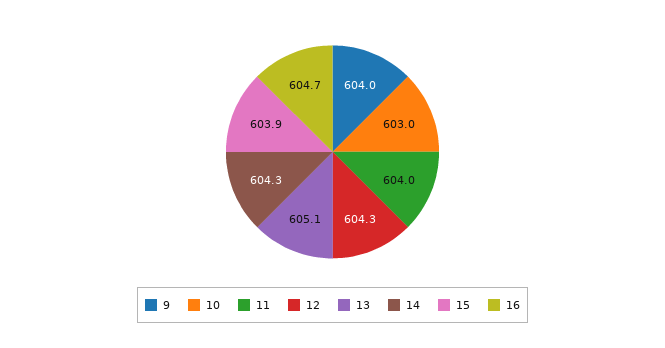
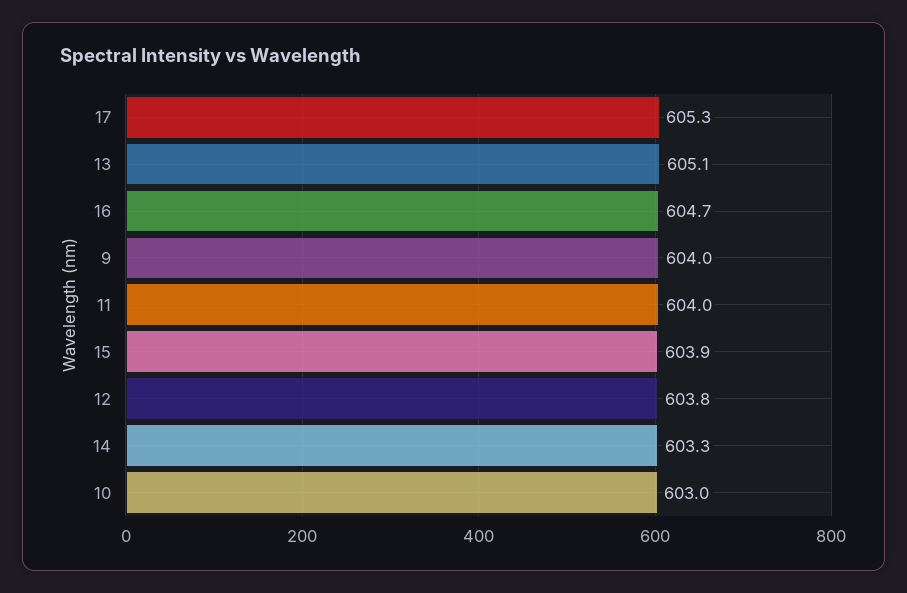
  {
    "9": 604,
    "10": 603,
    "11": 604,
-   "12": 604.3,
+   "12": 603.8,
    "13": 605.1,
-   "14": 604.3,
+   "14": 603.3,
    "15": 603.9,
-   "16": 604.7
+   "16": 604.7,
+   "17": 605.3
  }

